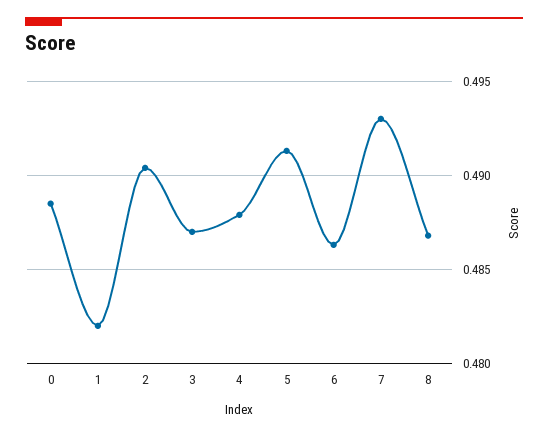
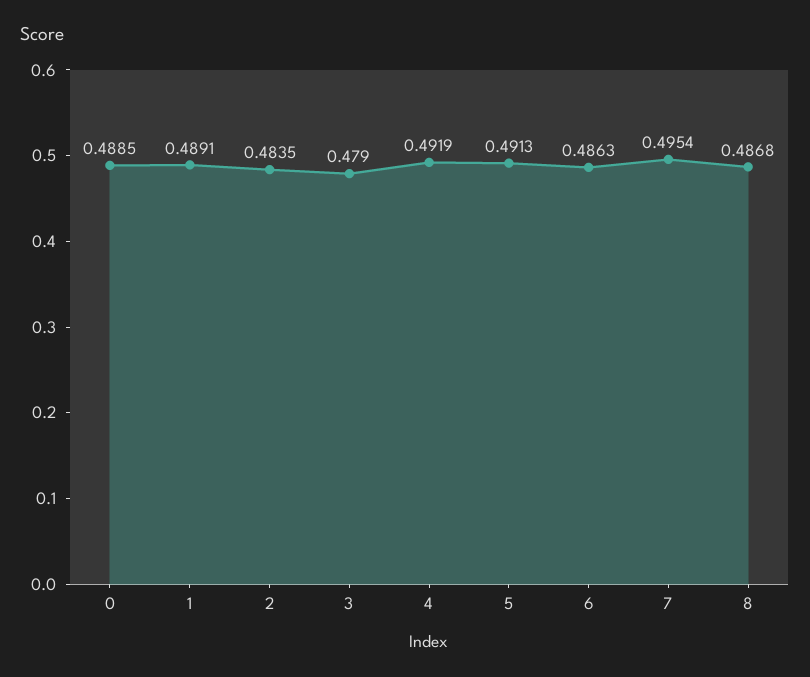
  {
    "0": 0.4885,
-   "1": 0.482,
+   "1": 0.4891,
-   "2": 0.4905,
+   "2": 0.4835,
-   "3": 0.487,
+   "3": 0.479,
-   "4": 0.488,
+   "4": 0.4919,
    "5": 0.4913,
    "6": 0.4863,
-   "7": 0.493,
+   "7": 0.4954,
    "8": 0.4868
  }

